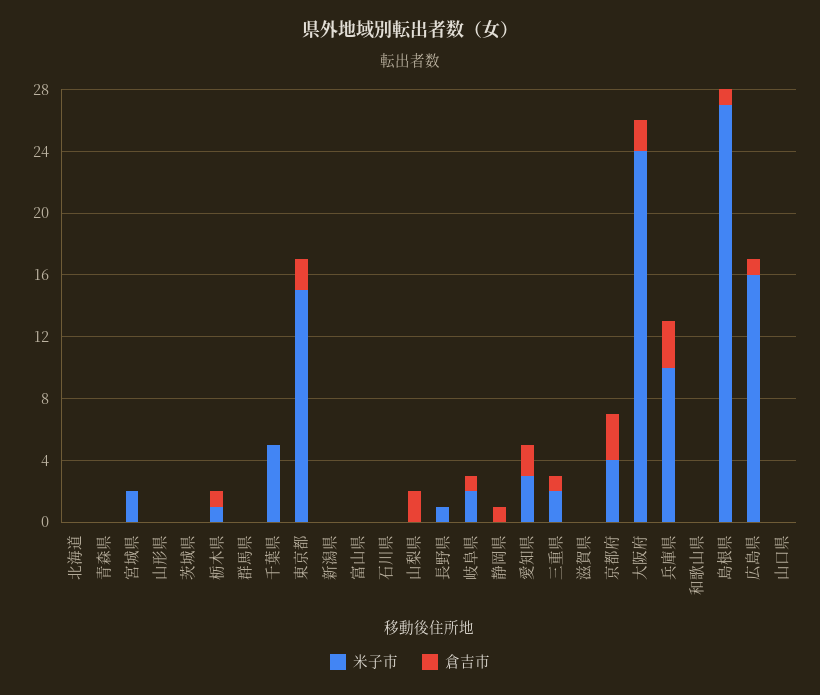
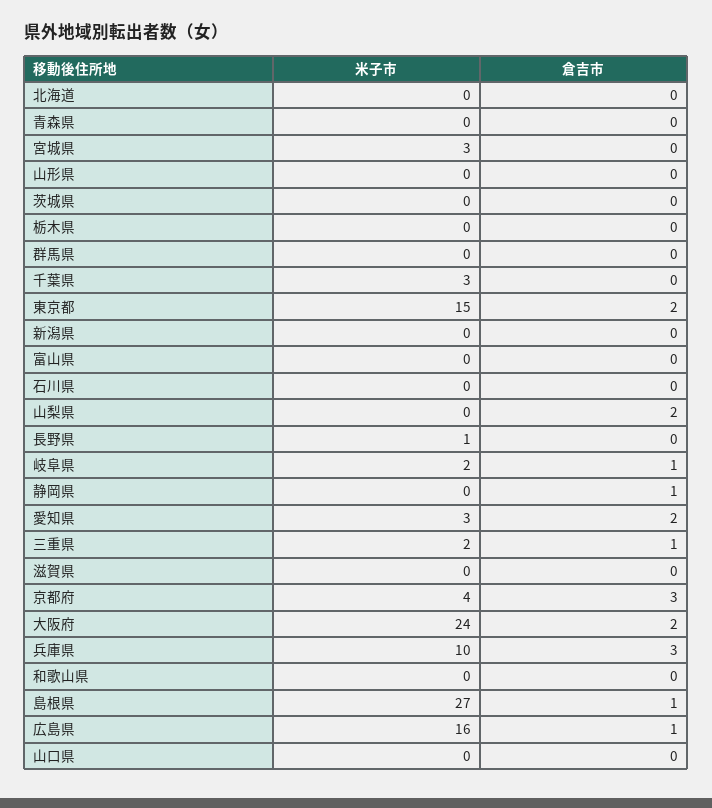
  {
    "米子市": {
      "北海道": 0,
      "青森県": 0,
-     "宮城県": 2,
+     "宮城県": 3,
      "山形県": 0,
      "茨城県": 0,
-     "栃木県": 1,
+     "栃木県": 0,
      "群馬県": 0,
-     "千葉県": 5,
+     "千葉県": 3,
      "東京都": 15,
      "新潟県": 0,
      "富山県": 0,
      "石川県": 0,
      "山梨県": 0,
      "長野県": 1,
      "岐阜県": 2,
      "静岡県": 0,
      "愛知県": 3,
      "三重県": 2,
      "滋賀県": 0,
      "京都府": 4,
      "大阪府": 24,
      "兵庫県": 10,
      "和歌山県": 0,
      "島根県": 27,
      "広島県": 16,
      "山口県": 0
    },
    "倉吉市": {
      "北海道": 0,
      "青森県": 0,
      "宮城県": 0,
      "山形県": 0,
      "茨城県": 0,
-     "栃木県": 1,
+     "栃木県": 0,
      "群馬県": 0,
      "千葉県": 0,
      "東京都": 2,
      "新潟県": 0,
      "富山県": 0,
      "石川県": 0,
      "山梨県": 2,
      "長野県": 0,
      "岐阜県": 1,
      "静岡県": 1,
      "愛知県": 2,
      "三重県": 1,
      "滋賀県": 0,
      "京都府": 3,
      "大阪府": 2,
      "兵庫県": 3,
      "和歌山県": 0,
      "島根県": 1,
      "広島県": 1,
      "山口県": 0
    }
  }

